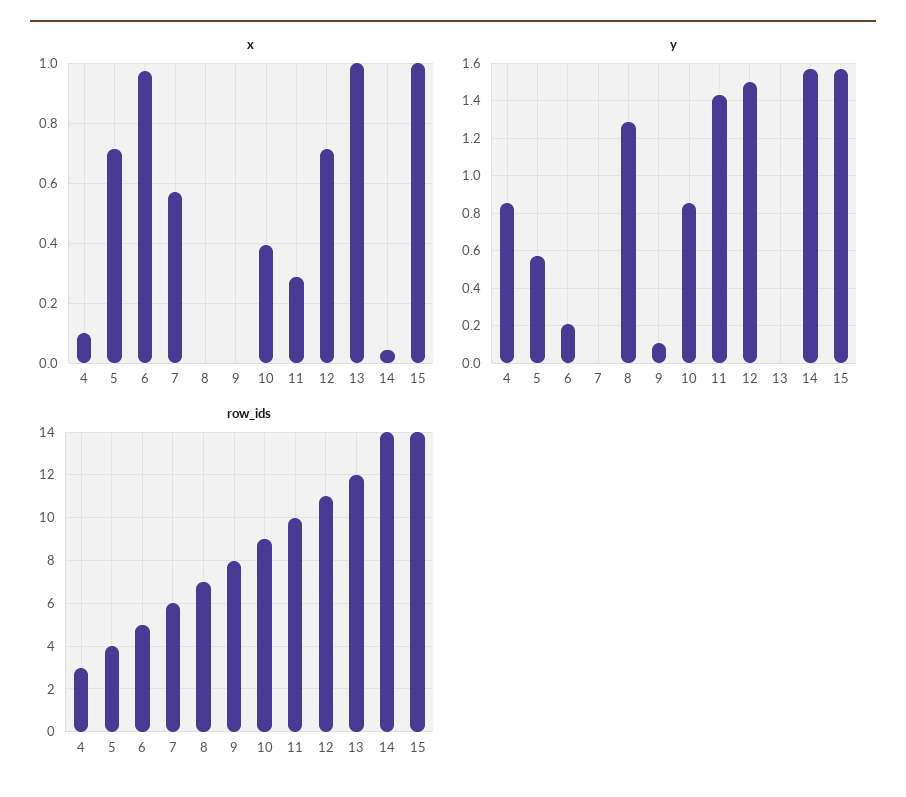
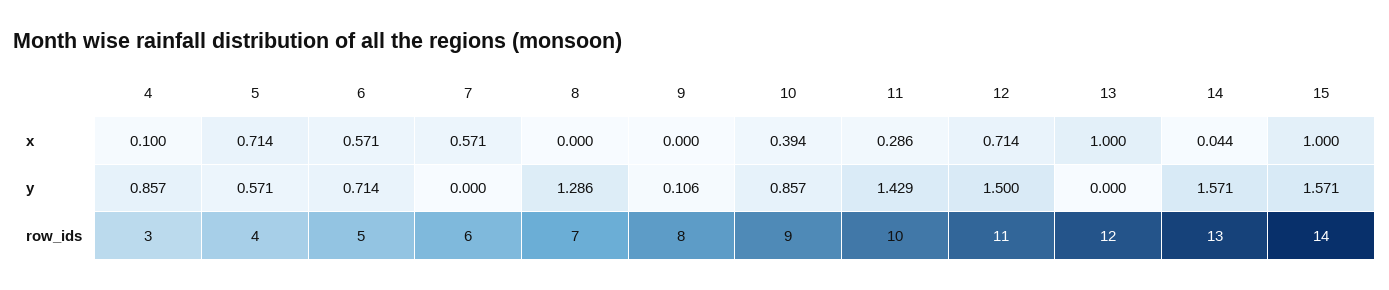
  {
    "x": {
      "4": 0.1,
      "5": 0.714,
-     "6": 0.975,
+     "6": 0.571,
      "7": 0.571,
      "8": 0,
      "9": 0,
      "10": 0.394,
      "11": 0.286,
      "12": 0.714,
      "13": 1,
      "14": 0.044,
      "15": 1
    },
    "y": {
      "4": 0.857,
      "5": 0.571,
-     "6": 0.2,
+     "6": 0.714,
      "7": 0,
      "8": 1.286,
      "9": 0.106,
      "10": 0.857,
      "11": 1.429,
      "12": 1.5,
      "13": 0,
      "14": 1.571,
      "15": 1.571
    },
    "row_ids": {
      "4": 3,
      "5": 4,
      "6": 5,
      "7": 6,
      "8": 7,
      "9": 8,
      "10": 9,
      "11": 10,
      "12": 11,
      "13": 12,
-     "14": 14,
+     "14": 13,
      "15": 14
    }
  }

